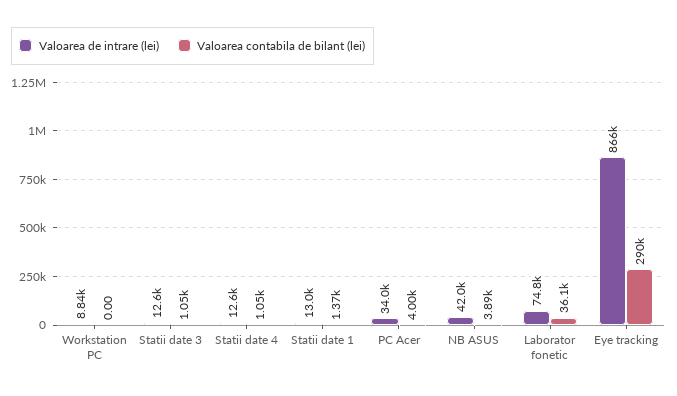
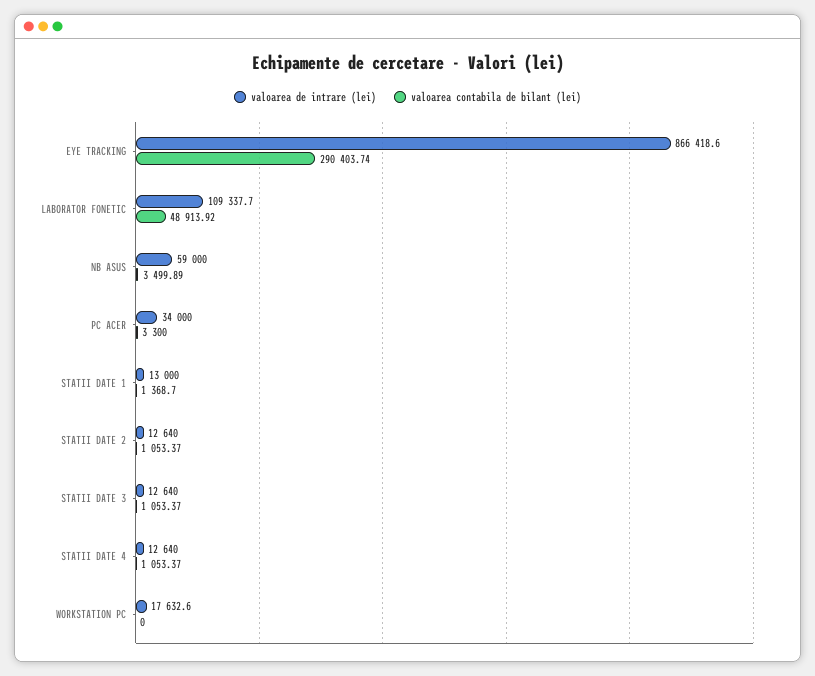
  {
    "Valoarea de intrare (lei)": {
-     "Workstation PC": 8840,
+     "Workstation PC": 17632.6,
      "Statii date 3": 12640,
      "Statii date 4": 12640,
      "Statii date 1": 13000,
      "PC Acer": 34000,
-     "NB ASUS": 42000,
+     "NB ASUS": 59000,
-     "Laborator fonetic": 74800,
+     "Laborator fonetic": 109337.7,
-     "Eye tracking": 866418.6
+     "Eye tracking": 866418.6,
+     "STATII DATE 2": 12640
    },
    "Valoarea contabila de bilant (lei)": {
      "Workstation PC": 0,
      "Statii date 3": 1053.37,
      "Statii date 4": 1053.37,
      "Statii date 1": 1368.7,
-     "PC Acer": 4000,
+     "PC Acer": 3300,
-     "NB ASUS": 3890,
+     "NB ASUS": 3499.89,
-     "Laborator fonetic": 36100,
+     "Laborator fonetic": 48913.92,
-     "Eye tracking": 290403.74
+     "Eye tracking": 290403.74,
+     "STATII DATE 2": 1053.37
    }
  }

